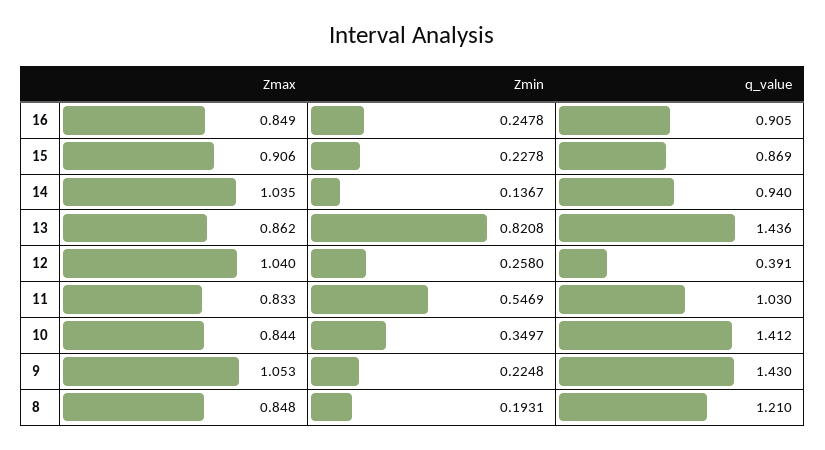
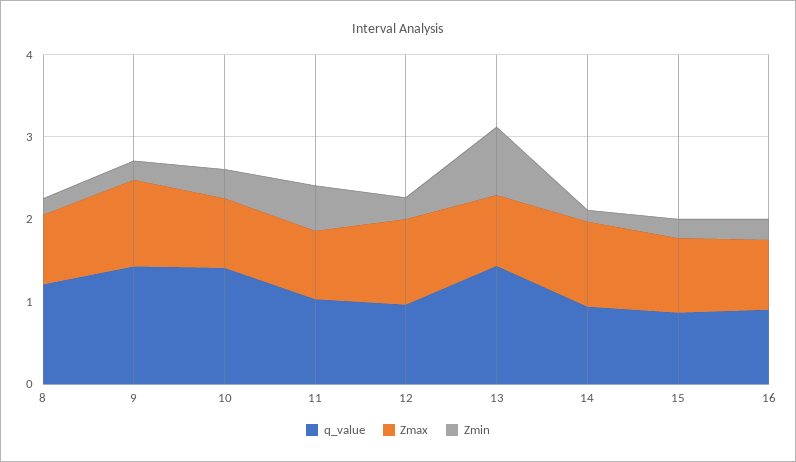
  {
    "Zmax": {
      "16": 0.849,
      "15": 0.906,
      "14": 1.035,
      "13": 0.862,
      "12": 1.04,
      "11": 0.833,
      "10": 0.844,
      "9": 1.053,
      "8": 0.848
    },
    "Zmin": {
      "16": 0.2478,
      "15": 0.2278,
      "14": 0.1367,
      "13": 0.8208,
      "12": 0.258,
      "11": 0.5469,
      "10": 0.3497,
      "9": 0.2248,
      "8": 0.1931
    },
    "q_value": {
      "16": 0.905,
      "15": 0.869,
      "14": 0.94,
      "13": 1.436,
-     "12": 0.391,
+     "12": 1,
      "11": 1.03,
      "10": 1.412,
      "9": 1.43,
      "8": 1.21
    }
  }

